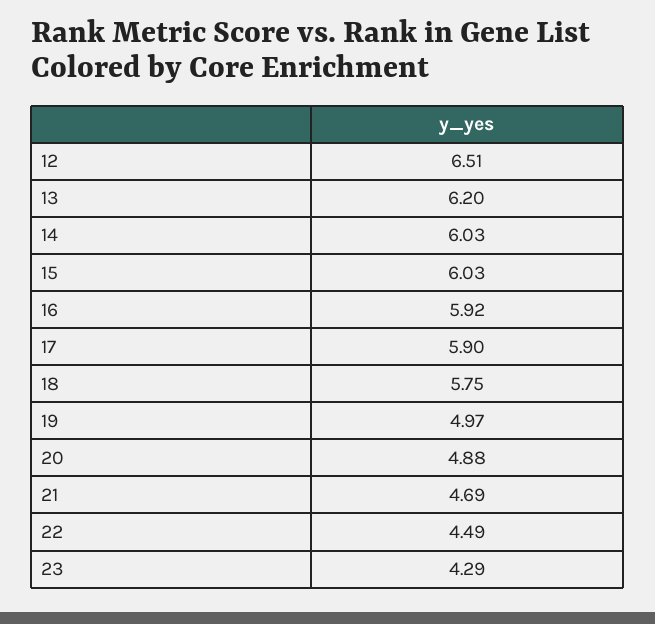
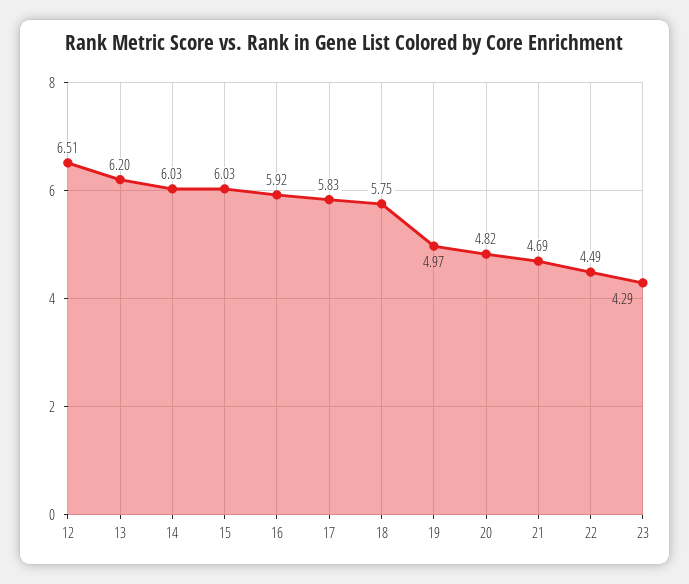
  {
    "12": 6.51,
    "13": 6.2,
    "14": 6.03,
    "15": 6.03,
    "16": 5.92,
-   "17": 5.9,
+   "17": 5.83,
    "18": 5.75,
    "19": 4.97,
-   "20": 4.88,
+   "20": 4.82,
    "21": 4.69,
    "22": 4.49,
    "23": 4.29
  }

